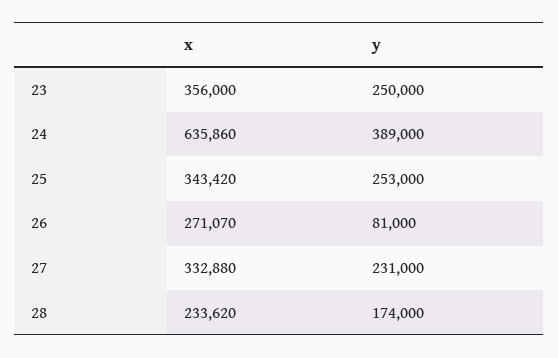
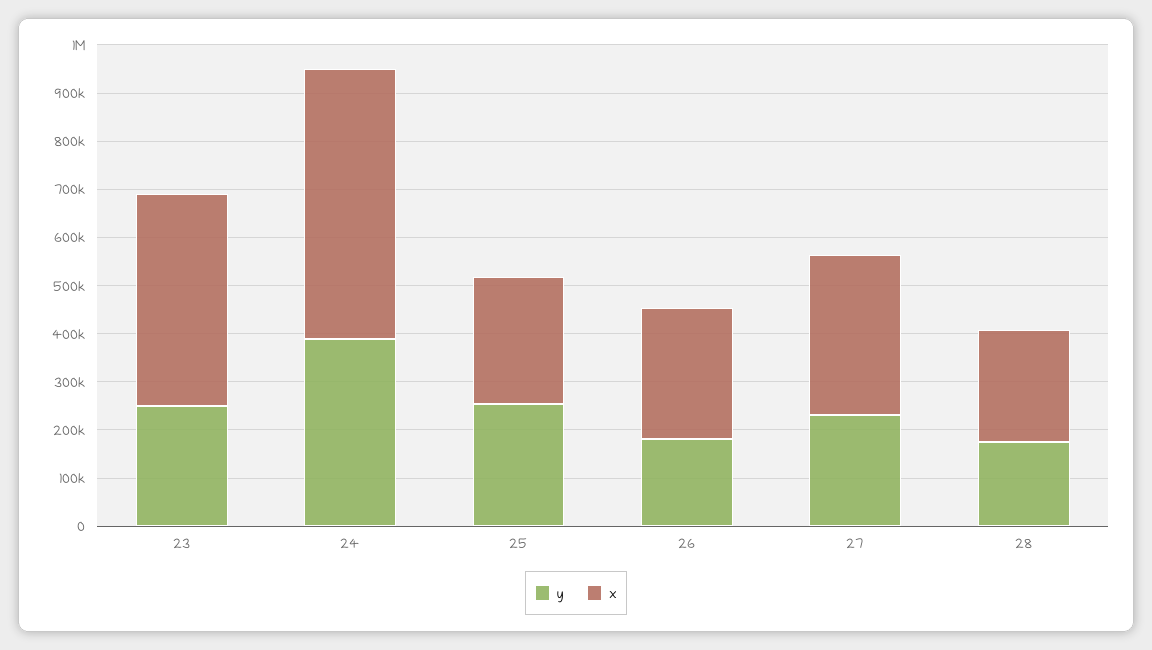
  {
    "x": {
-     "23": 356000,
+     "23": 440000,
-     "24": 635860,
+     "24": 560000,
-     "25": 343420,
+     "25": 260000,
      "26": 271070,
      "27": 332880,
      "28": 233620
    },
    "y": {
      "23": 250000,
      "24": 389000,
      "25": 253000,
-     "26": 81000,
+     "26": 180000,
      "27": 231000,
      "28": 174000
    }
  }

